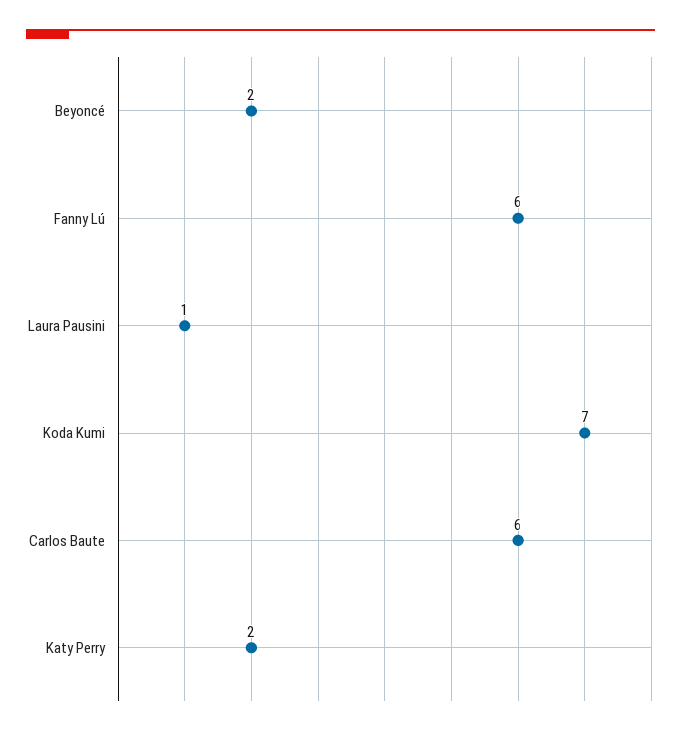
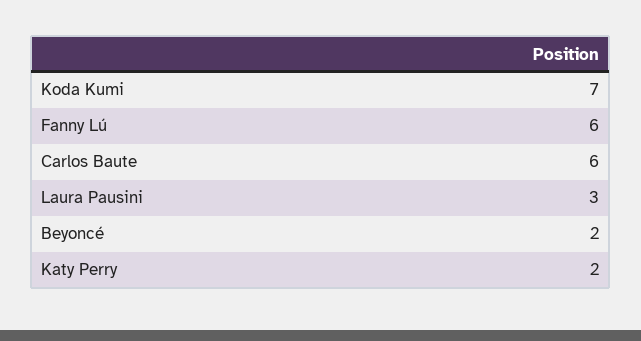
  {
    "Beyoncé": 2,
    "Fanny Lú": 6,
-   "Laura Pausini": 1,
+   "Laura Pausini": 3,
    "Koda Kumi": 7,
    "Carlos Baute": 6,
    "Katy Perry": 2
  }

